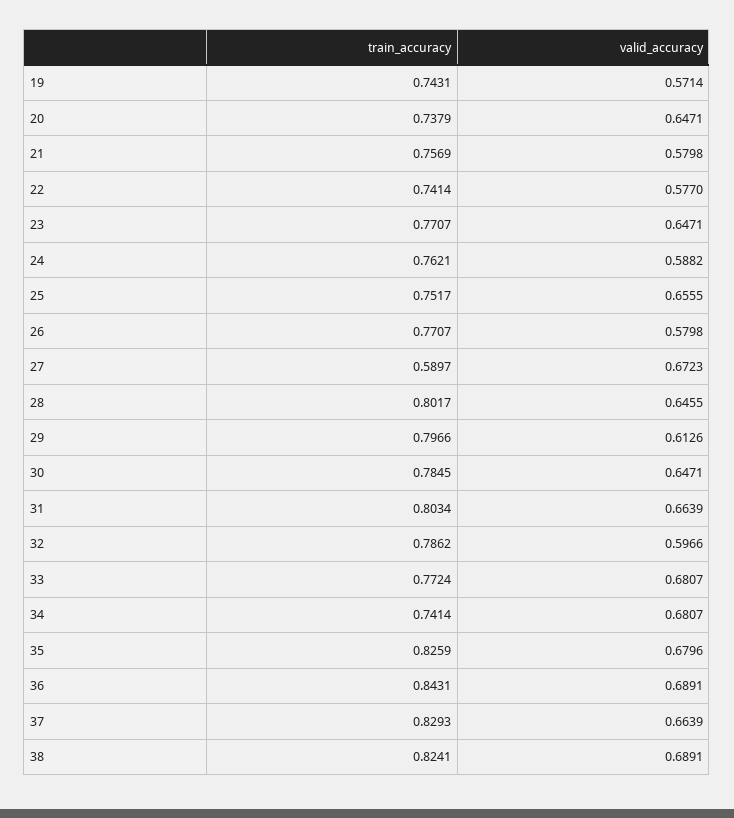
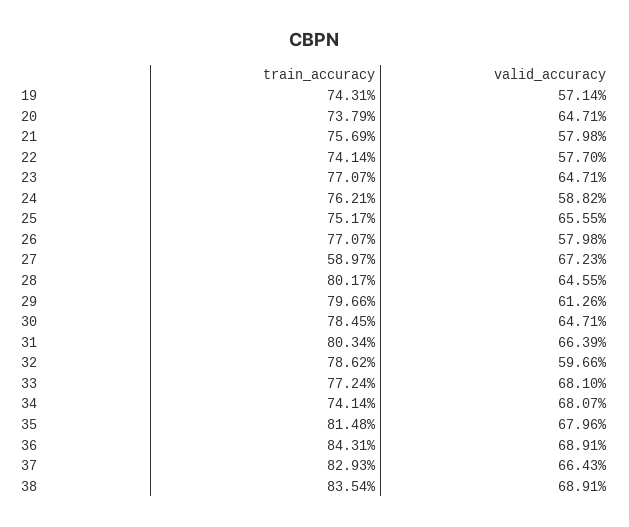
  {
    "train_accuracy": {
      "19": 0.7431,
      "20": 0.7379,
      "21": 0.7569,
      "22": 0.7414,
      "23": 0.7707,
      "24": 0.7621,
      "25": 0.7517,
      "26": 0.7707,
      "27": 0.5897,
      "28": 0.8017,
      "29": 0.7966,
      "30": 0.7845,
      "31": 0.8034,
      "32": 0.7862,
      "33": 0.7724,
      "34": 0.7414,
-     "35": 0.8259,
+     "35": 0.8148,
      "36": 0.8431,
      "37": 0.8293,
-     "38": 0.8241
+     "38": 0.8354
    },
    "valid_accuracy": {
      "19": 0.5714,
      "20": 0.6471,
      "21": 0.5798,
      "22": 0.577,
      "23": 0.6471,
      "24": 0.5882,
      "25": 0.6555,
      "26": 0.5798,
      "27": 0.6723,
      "28": 0.6455,
      "29": 0.6126,
      "30": 0.6471,
      "31": 0.6639,
      "32": 0.5966,
-     "33": 0.6807,
+     "33": 0.681,
      "34": 0.6807,
      "35": 0.6796,
      "36": 0.6891,
-     "37": 0.6639,
+     "37": 0.6643,
      "38": 0.6891
    }
  }

